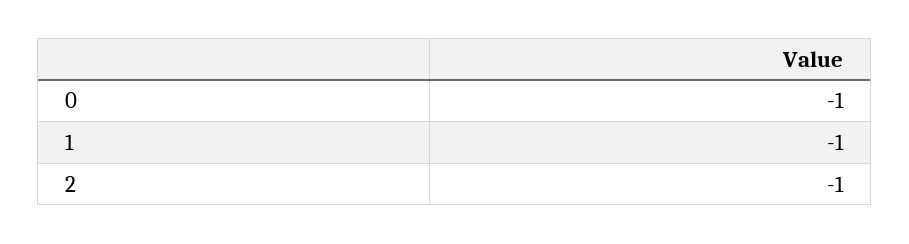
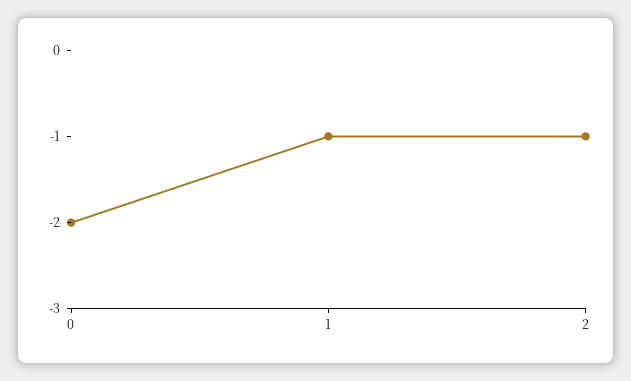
  {
-   "0": -1,
+   "0": -2,
    "1": -1,
    "2": -1
  }

